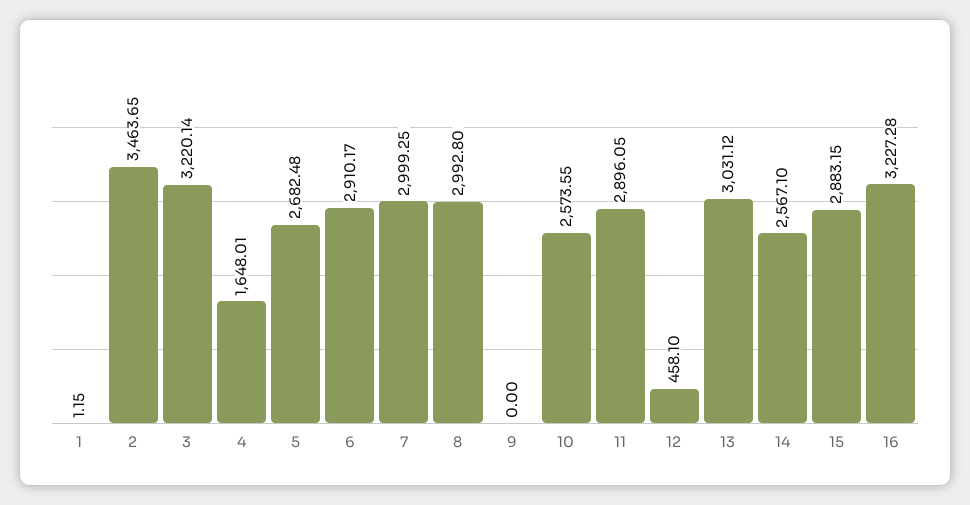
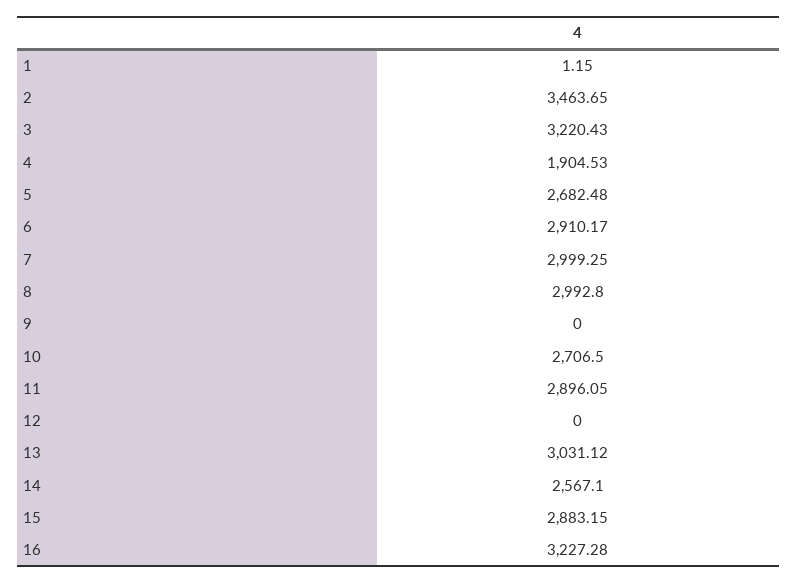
  {
    "1": 1.15,
    "2": 3463.65,
-   "3": 3220.14,
+   "3": 3220.43,
-   "4": 1648.01,
+   "4": 1904.53,
    "5": 2682.48,
    "6": 2910.17,
    "7": 2999.25,
    "8": 2992.8,
    "9": 0,
-   "10": 2573.55,
+   "10": 2706.5,
    "11": 2896.05,
-   "12": 458.1,
+   "12": 0,
    "13": 3031.12,
    "14": 2567.1,
    "15": 2883.15,
    "16": 3227.28
  }

